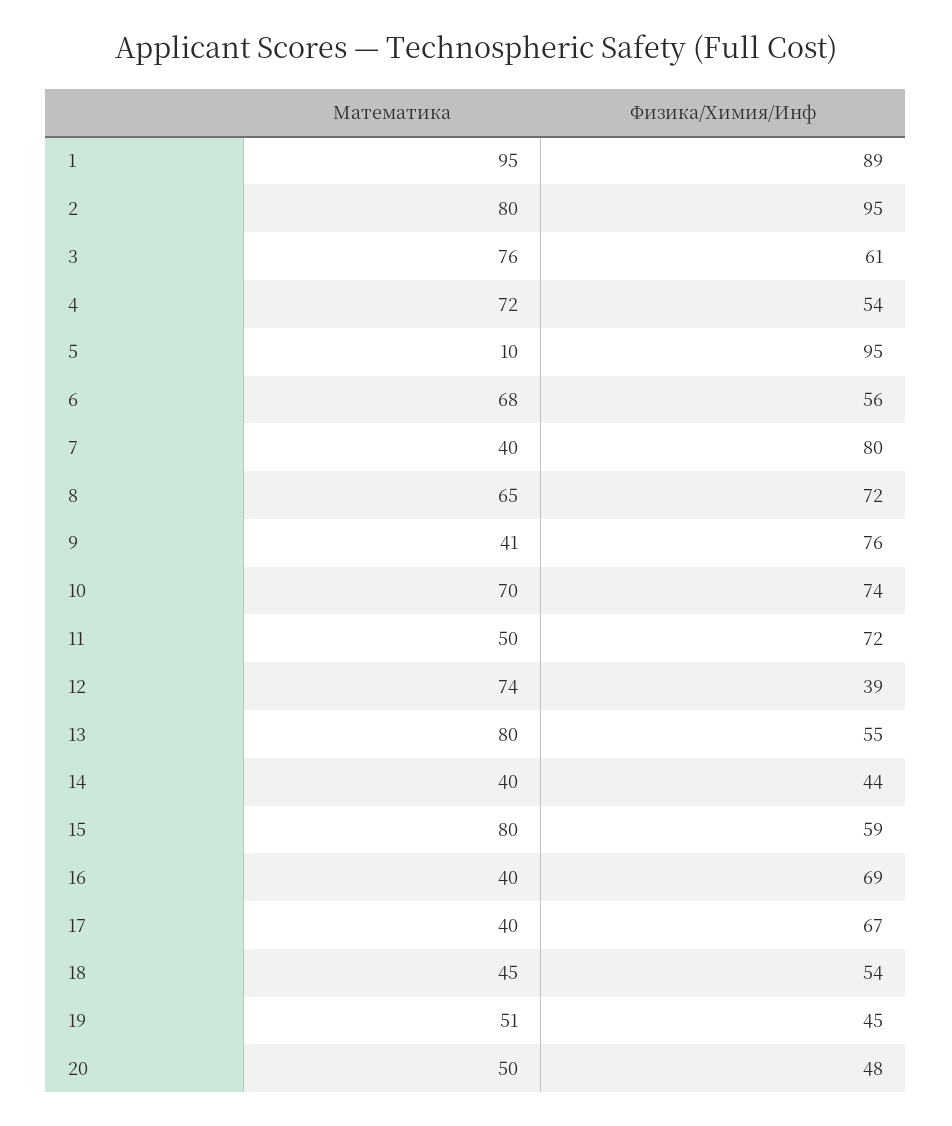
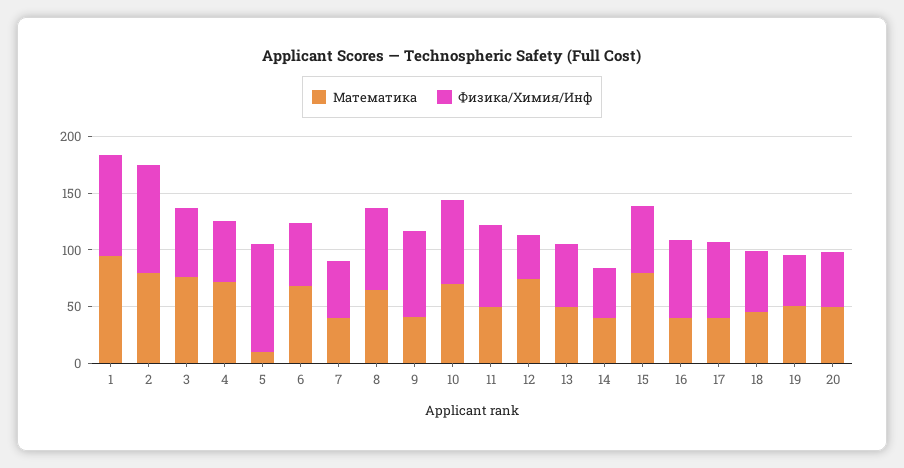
  {
    "Математика": {
      "1": 95,
      "2": 80,
      "3": 76,
      "4": 72,
      "5": 10,
      "6": 68,
      "7": 40,
      "8": 65,
      "9": 41,
      "10": 70,
      "11": 50,
      "12": 74,
-     "13": 80,
+     "13": 50,
      "14": 40,
      "15": 80,
      "16": 40,
      "17": 40,
      "18": 45,
      "19": 51,
      "20": 50
    },
    "Физика/Химия/Инф": {
      "1": 89,
      "2": 95,
      "3": 61,
      "4": 54,
      "5": 95,
      "6": 56,
-     "7": 80,
+     "7": 50,
      "8": 72,
      "9": 76,
      "10": 74,
      "11": 72,
      "12": 39,
      "13": 55,
      "14": 44,
      "15": 59,
      "16": 69,
      "17": 67,
      "18": 54,
      "19": 45,
      "20": 48
    }
  }

